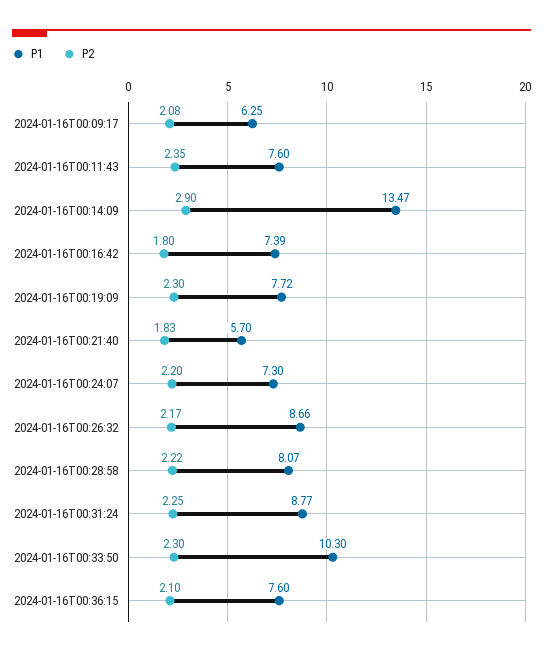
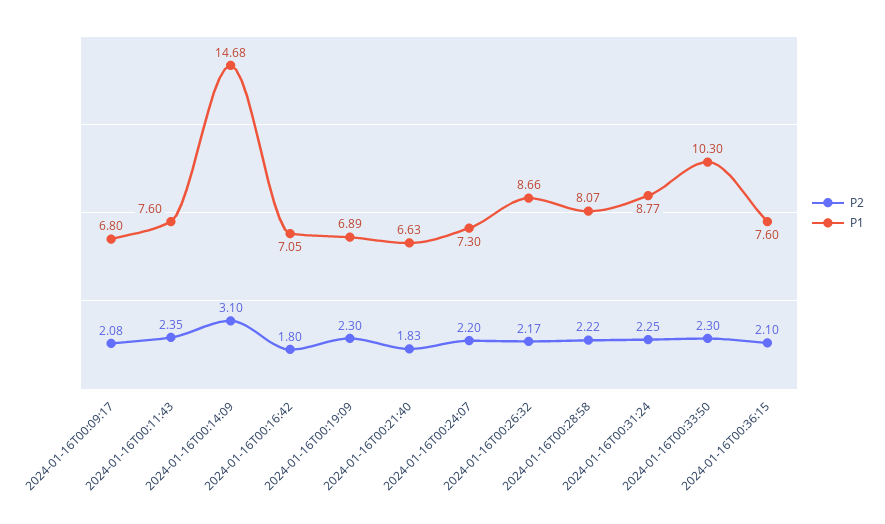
  {
    "P1": {
-     "2024-01-16T00:09:17": 6.25,
+     "2024-01-16T00:09:17": 6.8,
      "2024-01-16T00:11:43": 7.6,
-     "2024-01-16T00:14:09": 13.47,
+     "2024-01-16T00:14:09": 14.68,
-     "2024-01-16T00:16:42": 7.39,
+     "2024-01-16T00:16:42": 7.05,
-     "2024-01-16T00:19:09": 7.72,
+     "2024-01-16T00:19:09": 6.89,
-     "2024-01-16T00:21:40": 5.7,
+     "2024-01-16T00:21:40": 6.63,
      "2024-01-16T00:24:07": 7.3,
      "2024-01-16T00:26:32": 8.66,
      "2024-01-16T00:28:58": 8.07,
      "2024-01-16T00:31:24": 8.77,
      "2024-01-16T00:33:50": 10.3,
      "2024-01-16T00:36:15": 7.6
    },
    "P2": {
      "2024-01-16T00:09:17": 2.08,
      "2024-01-16T00:11:43": 2.35,
-     "2024-01-16T00:14:09": 2.9,
+     "2024-01-16T00:14:09": 3.1,
      "2024-01-16T00:16:42": 1.8,
      "2024-01-16T00:19:09": 2.3,
      "2024-01-16T00:21:40": 1.83,
      "2024-01-16T00:24:07": 2.2,
      "2024-01-16T00:26:32": 2.17,
      "2024-01-16T00:28:58": 2.22,
      "2024-01-16T00:31:24": 2.25,
      "2024-01-16T00:33:50": 2.3,
      "2024-01-16T00:36:15": 2.1
    }
  }

